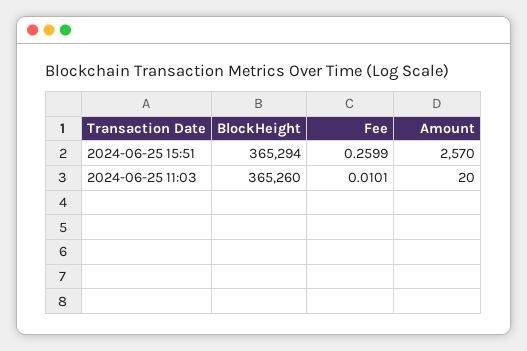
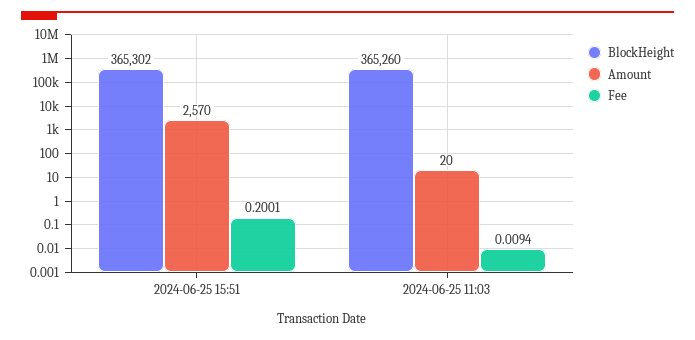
  {
    "BlockHeight": {
-     "2024-06-25 15:51": 365294,
+     "2024-06-25 15:51": 365302,
      "2024-06-25 11:03": 365260
    },
    "Fee": {
-     "2024-06-25 15:51": 0.2599,
+     "2024-06-25 15:51": 0.2001,
-     "2024-06-25 11:03": 0.0101
+     "2024-06-25 11:03": 0.0094
    },
    "Amount": {
      "2024-06-25 15:51": 2570,
      "2024-06-25 11:03": 20
    }
  }

